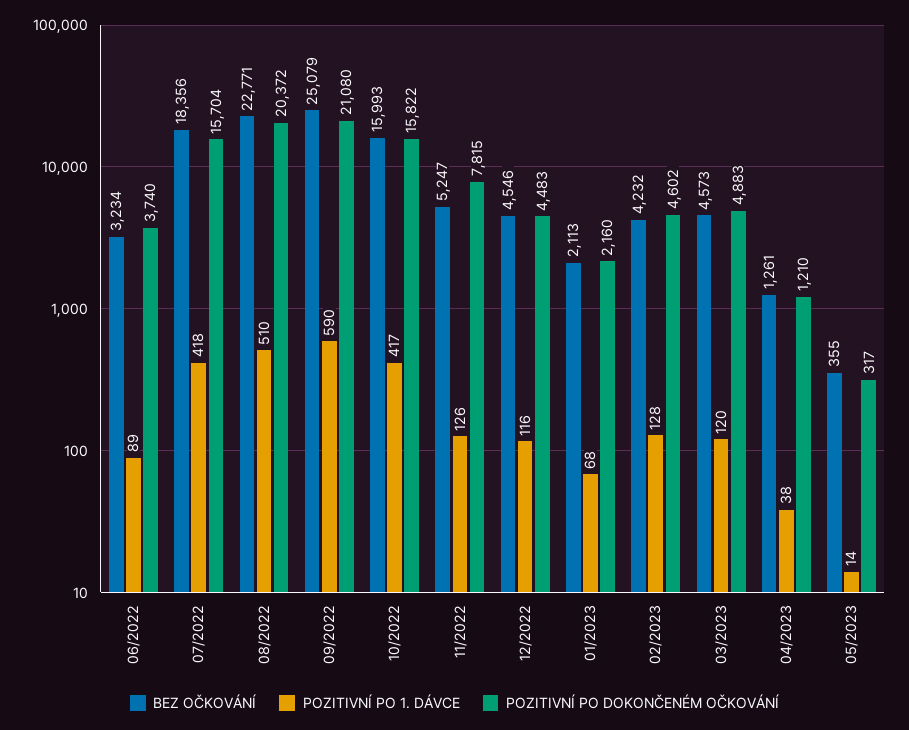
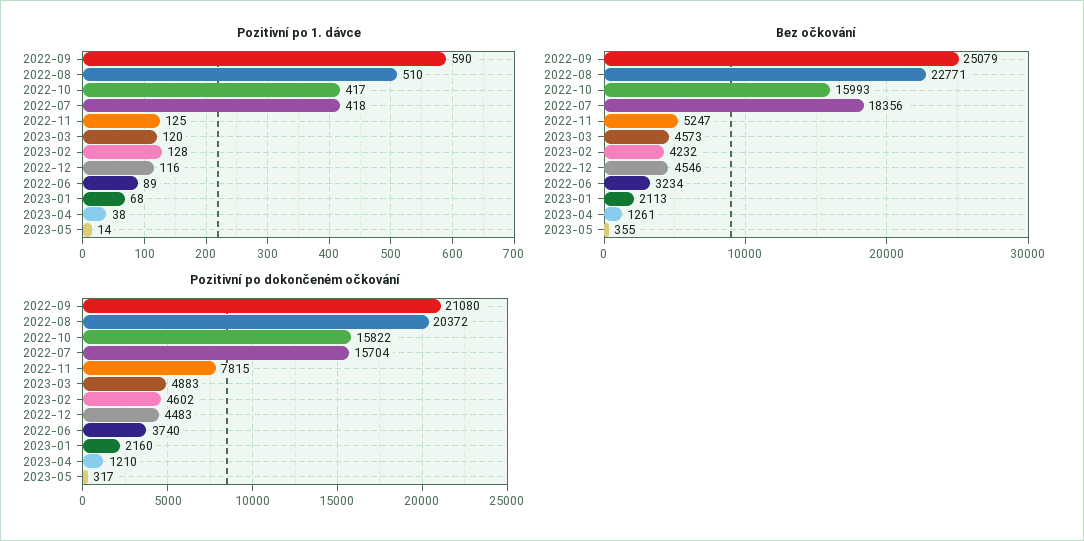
  {
    "BEZ OČKOVÁNÍ": {
      "06/2022": 3234,
      "07/2022": 18356,
      "08/2022": 22771,
      "09/2022": 25079,
      "10/2022": 15993,
      "11/2022": 5247,
      "12/2022": 4546,
      "01/2023": 2113,
      "02/2023": 4232,
      "03/2023": 4573,
      "04/2023": 1261,
      "05/2023": 355
    },
    "POZITIVNÍ PO 1. DÁVCE": {
      "06/2022": 89,
      "07/2022": 418,
      "08/2022": 510,
      "09/2022": 590,
      "10/2022": 417,
-     "11/2022": 126,
+     "11/2022": 125,
      "12/2022": 116,
      "01/2023": 68,
      "02/2023": 128,
      "03/2023": 120,
      "04/2023": 38,
      "05/2023": 14
    },
    "POZITIVNÍ PO DOKONČENÉM OČKOVÁNÍ": {
      "06/2022": 3740,
      "07/2022": 15704,
      "08/2022": 20372,
      "09/2022": 21080,
      "10/2022": 15822,
      "11/2022": 7815,
      "12/2022": 4483,
      "01/2023": 2160,
      "02/2023": 4602,
      "03/2023": 4883,
      "04/2023": 1210,
      "05/2023": 317
    }
  }

